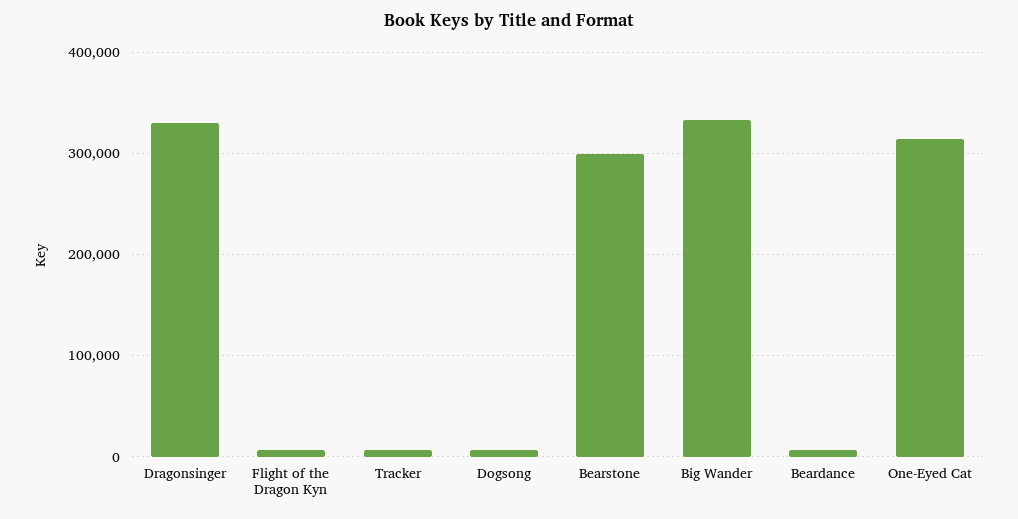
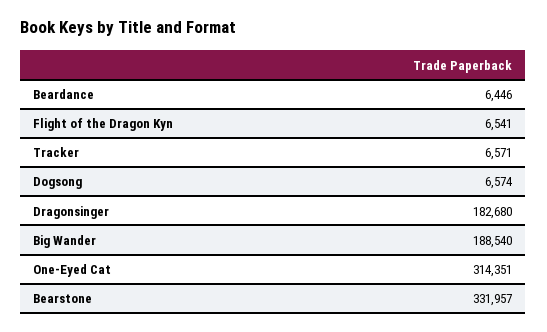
  {
-   "Dragonsinger": 330000,
+   "Dragonsinger": 182680,
    "Flight of the Dragon Kyn": 6541,
    "Tracker": 6571,
    "Dogsong": 6574,
-   "Bearstone": 300000,
+   "Bearstone": 331957,
-   "Big Wander": 330000,
+   "Big Wander": 188540,
    "Beardance": 6446,
    "One-Eyed Cat": 314351
  }

